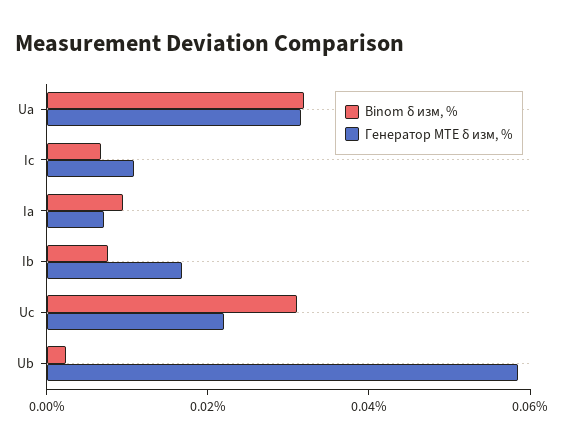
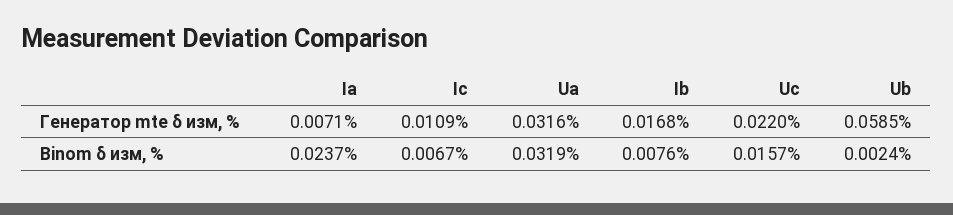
  {
    "Binom δ изм, %": {
      "Ua": 0.0319,
      "Ic": 0.0067,
-     "Ia": 0.01,
+     "Ia": 0.0237,
      "Ib": 0.0076,
-     "Uc": 0.03,
+     "Uc": 0.0157,
      "Ub": 0.0024
    },
    "Генератор MTE δ изм, %": {
      "Ua": 0.0316,
      "Ic": 0.0109,
      "Ia": 0.0071,
      "Ib": 0.0168,
      "Uc": 0.022,
      "Ub": 0.0585
    }
  }

